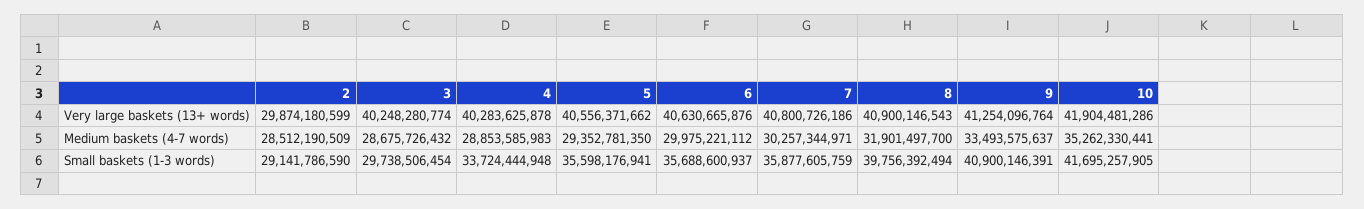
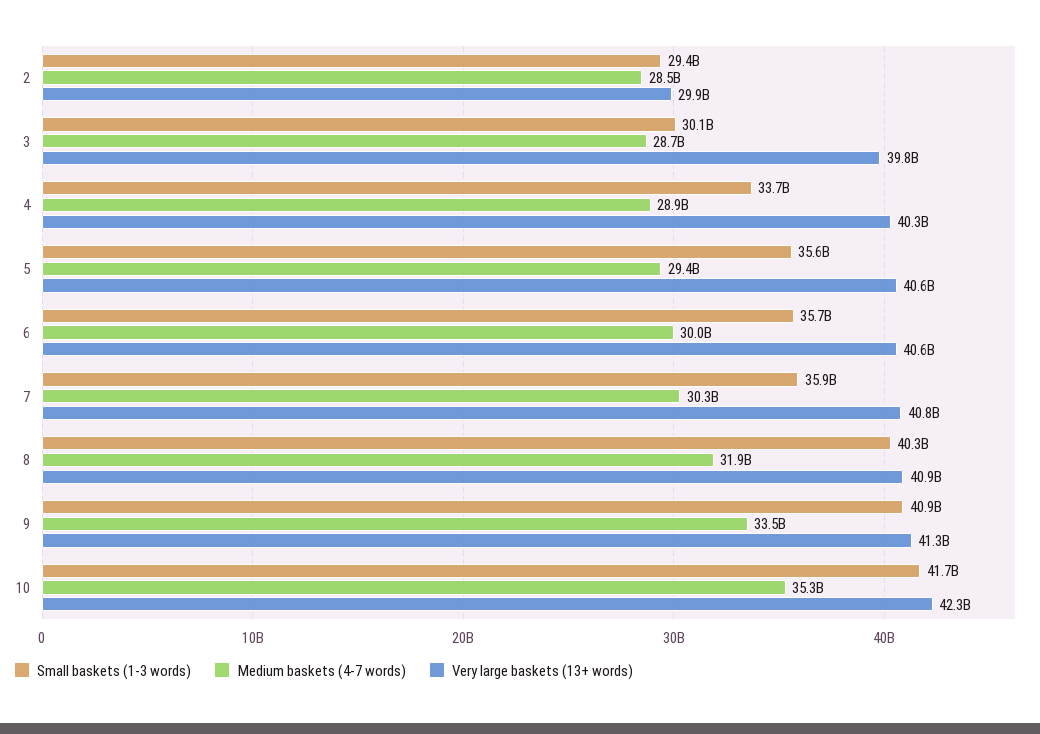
  {
    "Very large baskets (13+ words)": {
      "2": 29874180599,
-     "3": 40248280774,
+     "3": 39800000000,
      "4": 40283625878,
      "5": 40556371662,
      "6": 40630665876,
      "7": 40800726186,
      "8": 40900146543,
      "9": 41254096764,
-     "10": 41904481286
+     "10": 42300000000
    },
    "Medium baskets (4-7 words)": {
      "2": 28512190509,
      "3": 28675726432,
      "4": 28853585983,
      "5": 29352781350,
      "6": 29975221112,
      "7": 30257344971,
      "8": 31901497700,
      "9": 33493575637,
      "10": 35262330441
    },
    "Small baskets (1-3 words)": {
-     "2": 29141786590,
+     "2": 29400000000,
-     "3": 29738506454,
+     "3": 30100000000,
      "4": 33724444948,
      "5": 35598176941,
      "6": 35688600937,
      "7": 35877605759,
-     "8": 39756392494,
+     "8": 40300000000,
      "9": 40900146391,
      "10": 41695257905
    }
  }

